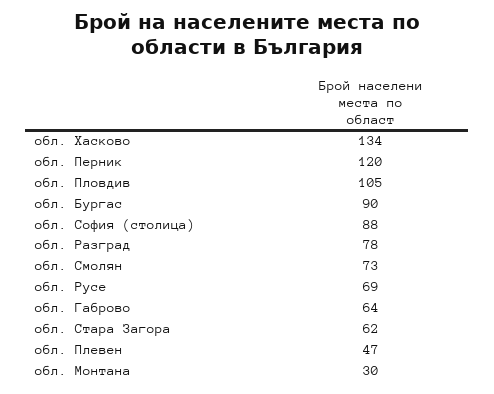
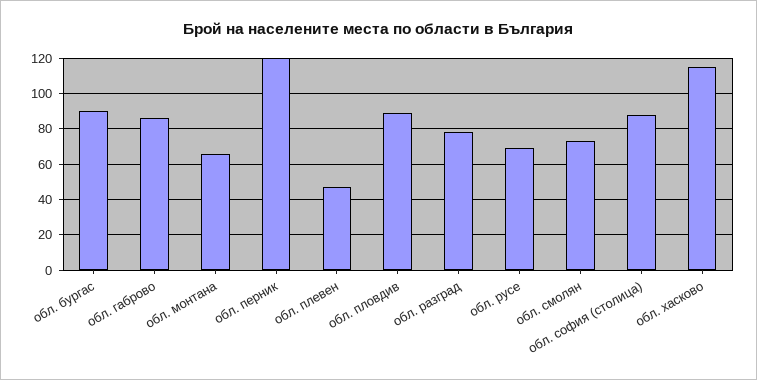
  {
-   "обл. Хасково": 134,
+   "обл. Хасково": 115,
    "обл. Перник": 120,
-   "обл. Пловдив": 105,
+   "обл. Пловдив": 90,
    "обл. Бургас": 90,
    "обл. София (столица)": 88,
    "обл. Разград": 78,
    "обл. Смолян": 73,
    "обл. Русе": 69,
-   "обл. Габрово": 64,
+   "обл. Габрово": 85,
-   "обл. Стара Загора": 62,
    "обл. Плевен": 47,
-   "обл. Монтана": 30
+   "обл. Монтана": 65
  }

